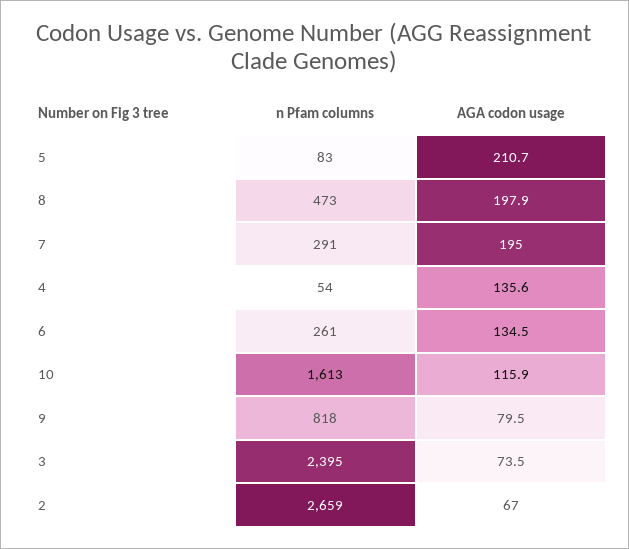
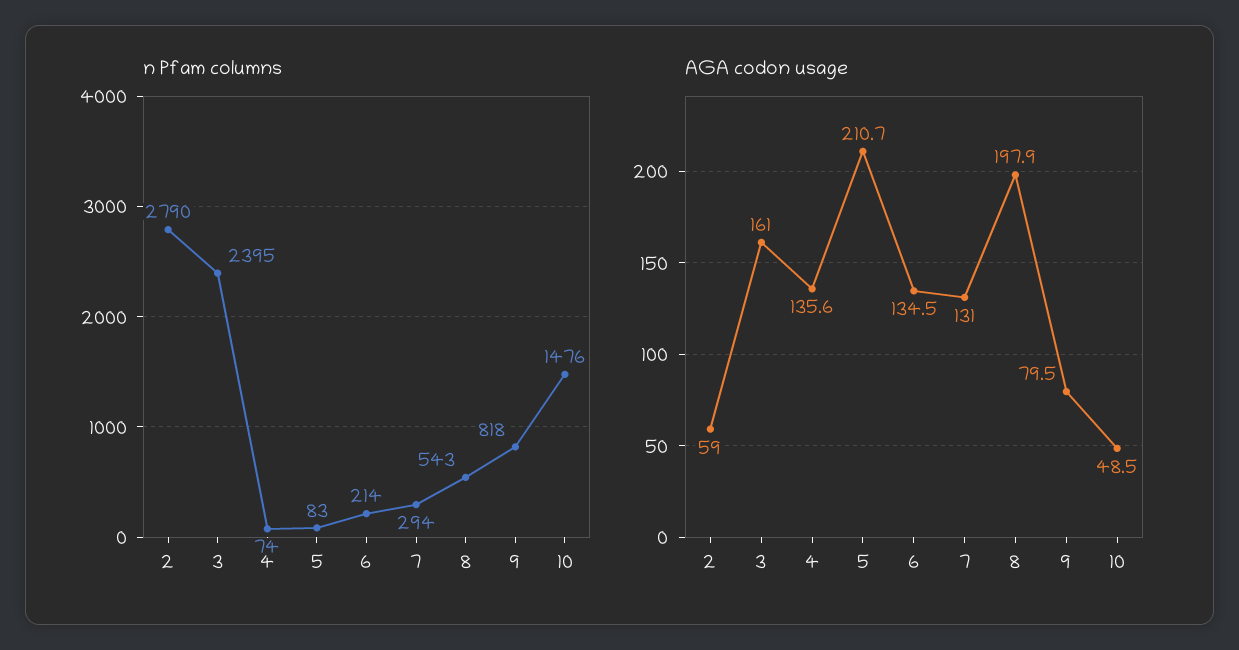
  {
    "n Pfam columns": {
      "5": 83,
-     "8": 473,
+     "8": 543,
-     "7": 291,
+     "7": 294,
-     "4": 54,
+     "4": 74,
-     "6": 261,
+     "6": 214,
-     "10": 1613,
+     "10": 1476,
      "9": 818,
      "3": 2395,
-     "2": 2659
+     "2": 2790
    },
    "AGA codon usage": {
      "5": 210.7,
      "8": 197.9,
-     "7": 195,
+     "7": 131,
      "4": 135.6,
      "6": 134.5,
-     "10": 115.9,
+     "10": 48.5,
      "9": 79.5,
-     "3": 73.5,
+     "3": 161,
-     "2": 67
+     "2": 59
    }
  }

